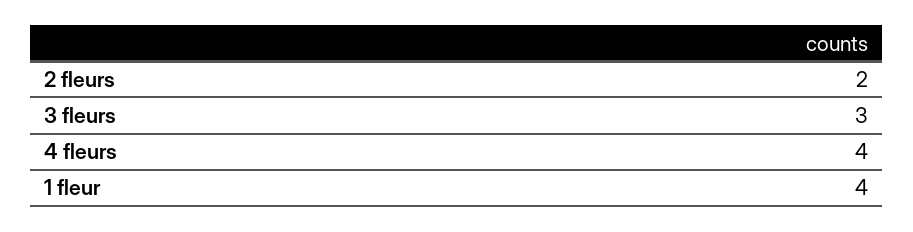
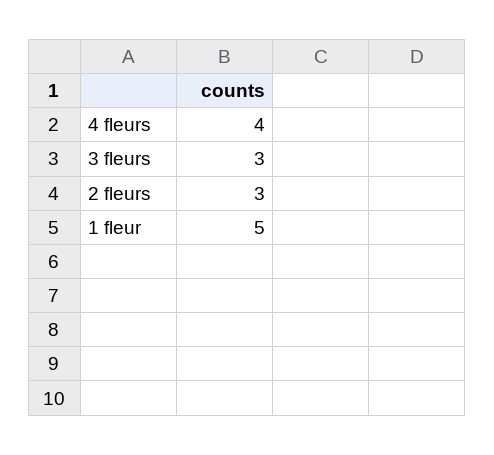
  {
-   "2 fleurs": 2,
+   "2 fleurs": 3,
    "3 fleurs": 3,
    "4 fleurs": 4,
-   "1 fleur": 4
+   "1 fleur": 5
  }

